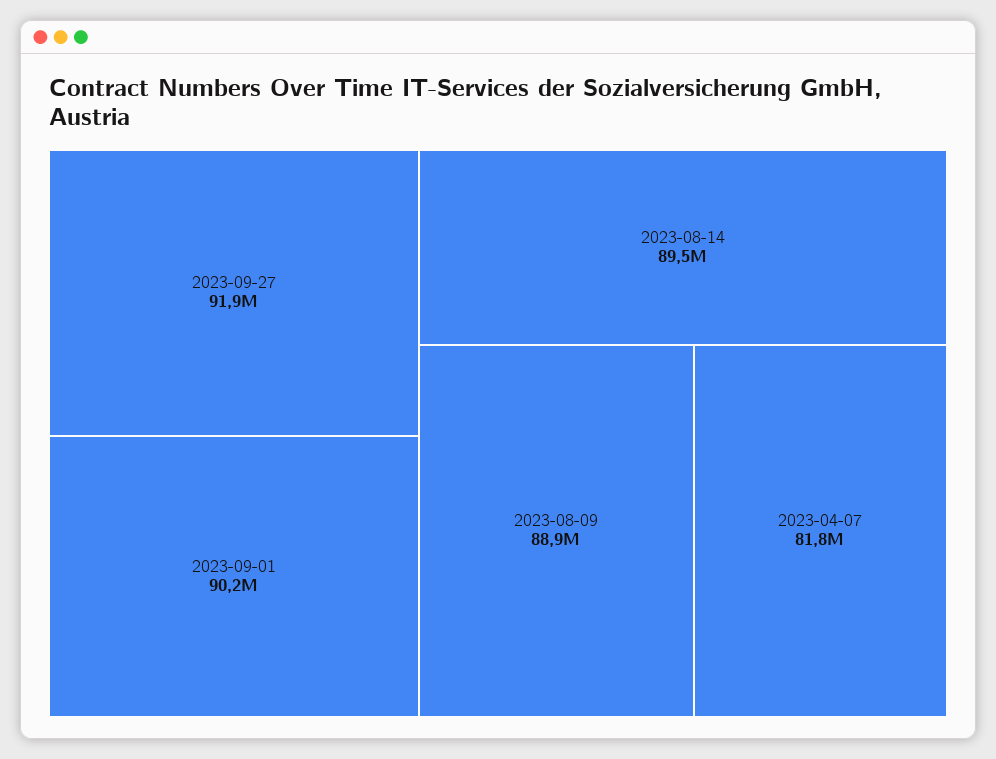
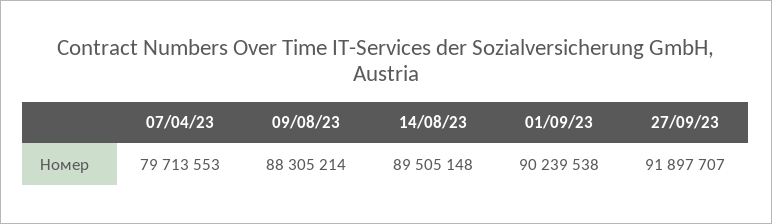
  {
    "2023-09-27": 91897707,
    "2023-09-01": 90239538,
    "2023-08-14": 89505148,
-   "2023-08-09": 88900000,
+   "2023-08-09": 88305214,
-   "2023-04-07": 81800000
+   "2023-04-07": 79713553
  }

